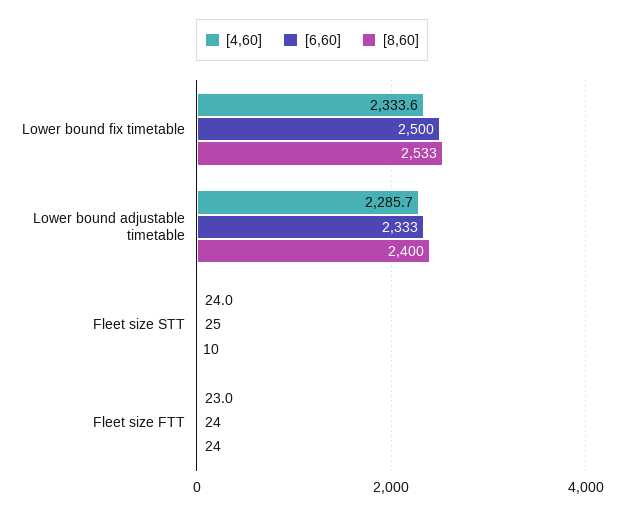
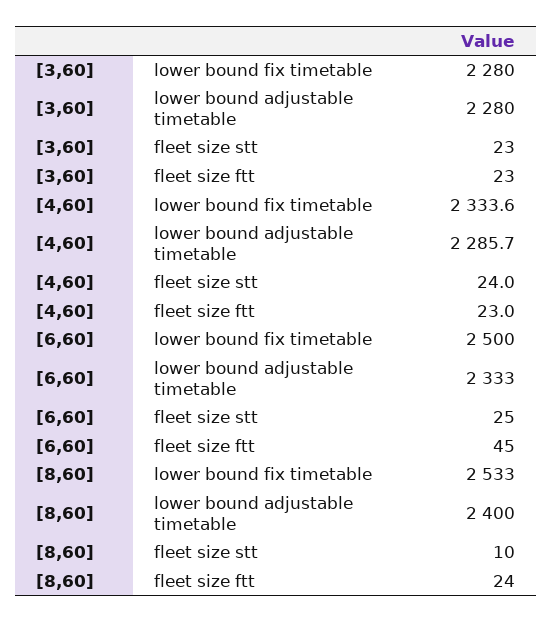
  {
    "[4,60]": {
      "Lower bound fix timetable": 2333.6,
      "Lower bound adjustable timetable": 2285.7,
      "Fleet size STT": 24,
      "Fleet size FTT": 23
    },
    "[6,60]": {
      "Lower bound fix timetable": 2500,
      "Lower bound adjustable timetable": 2333,
      "Fleet size STT": 25,
-     "Fleet size FTT": 24
+     "Fleet size FTT": 45
    },
    "[8,60]": {
      "Lower bound fix timetable": 2533,
      "Lower bound adjustable timetable": 2400,
      "Fleet size STT": 10,
      "Fleet size FTT": 24
-   }
+   },
+   "[3,60]": {
+     "Lower bound fix timetable": 2280,
+     "Lower bound adjustable timetable": 2280,
+     "Fleet size STT": 23,
+     "Fleet size FTT": 23
+   }
  }

